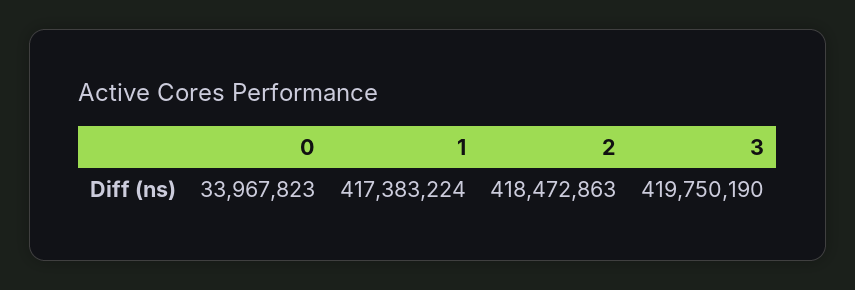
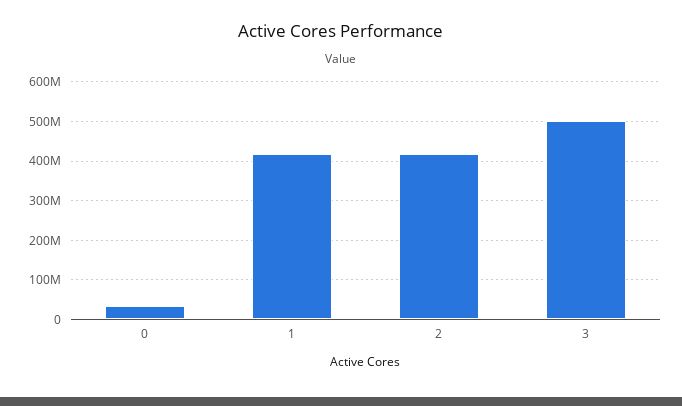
  {
    "0": 33967823,
    "1": 417383224,
    "2": 418472863,
-   "3": 419750190
+   "3": 500000000
  }

